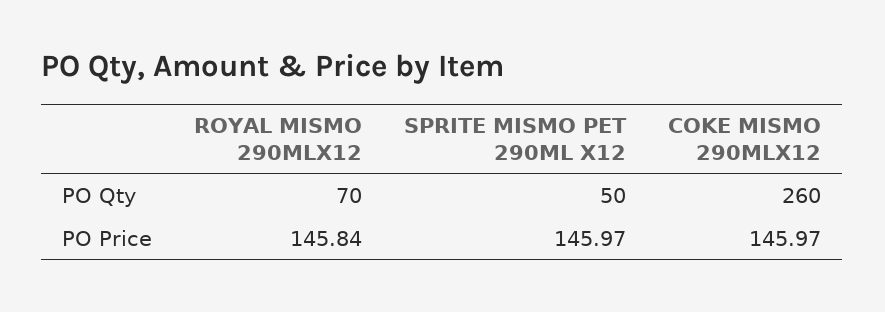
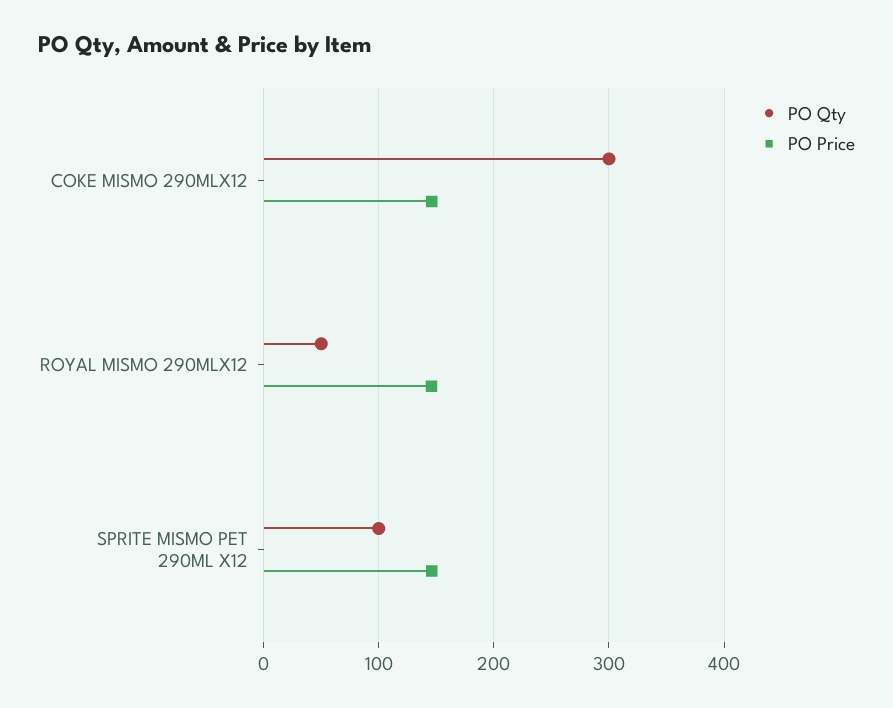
  {
    "PO Qty": {
-     "ROYAL MISMO 290MLX12": 70,
+     "ROYAL MISMO 290MLX12": 50,
-     "SPRITE MISMO PET 290ML X12": 50,
+     "SPRITE MISMO PET 290ML X12": 100,
-     "COKE MISMO 290MLX12": 260
+     "COKE MISMO 290MLX12": 300
    },
    "PO Price": {
      "ROYAL MISMO 290MLX12": 145.84,
      "SPRITE MISMO PET 290ML X12": 145.97,
      "COKE MISMO 290MLX12": 145.97
    }
  }

